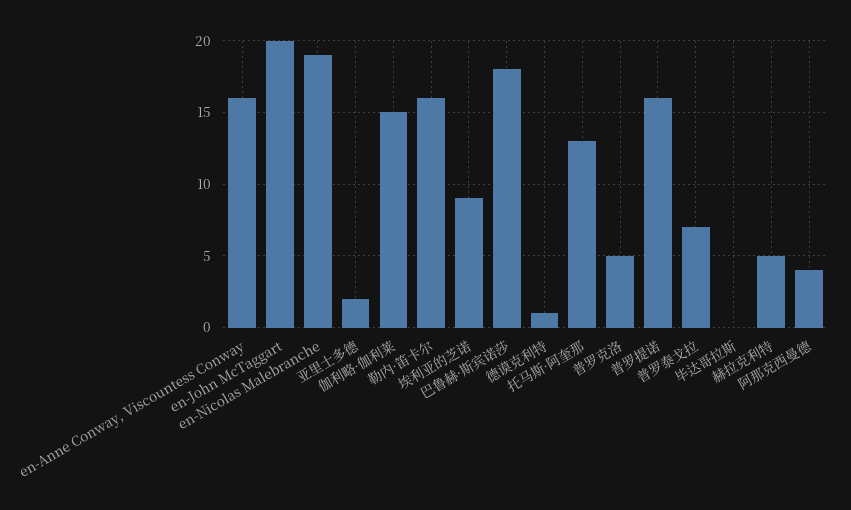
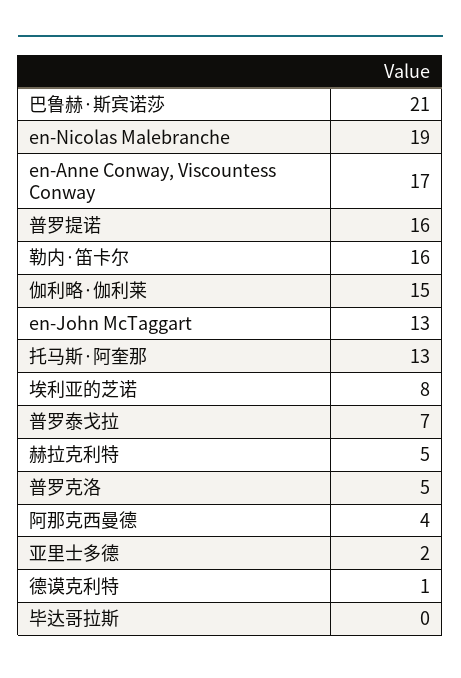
  {
-   "en-Anne Conway, Viscountess Conway": 16,
+   "en-Anne Conway, Viscountess Conway": 17,
-   "en-John McTaggart": 20,
+   "en-John McTaggart": 13,
    "en-Nicolas Malebranche": 19,
    "亚里士多德": 2,
    "伽利略·伽利莱": 15,
    "勒内·笛卡尔": 16,
-   "埃利亚的芝诺": 9,
+   "埃利亚的芝诺": 8,
-   "巴鲁赫·斯宾诺莎": 18,
+   "巴鲁赫·斯宾诺莎": 21,
    "德谟克利特": 1,
    "托马斯·阿奎那": 13,
    "普罗克洛": 5,
    "普罗提诺": 16,
    "普罗泰戈拉": 7,
    "毕达哥拉斯": 0,
    "赫拉克利特": 5,
    "阿那克西曼德": 4
  }

